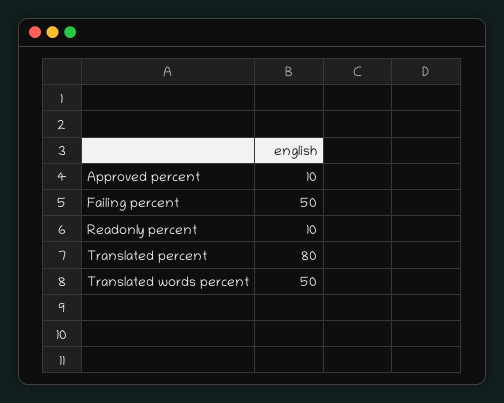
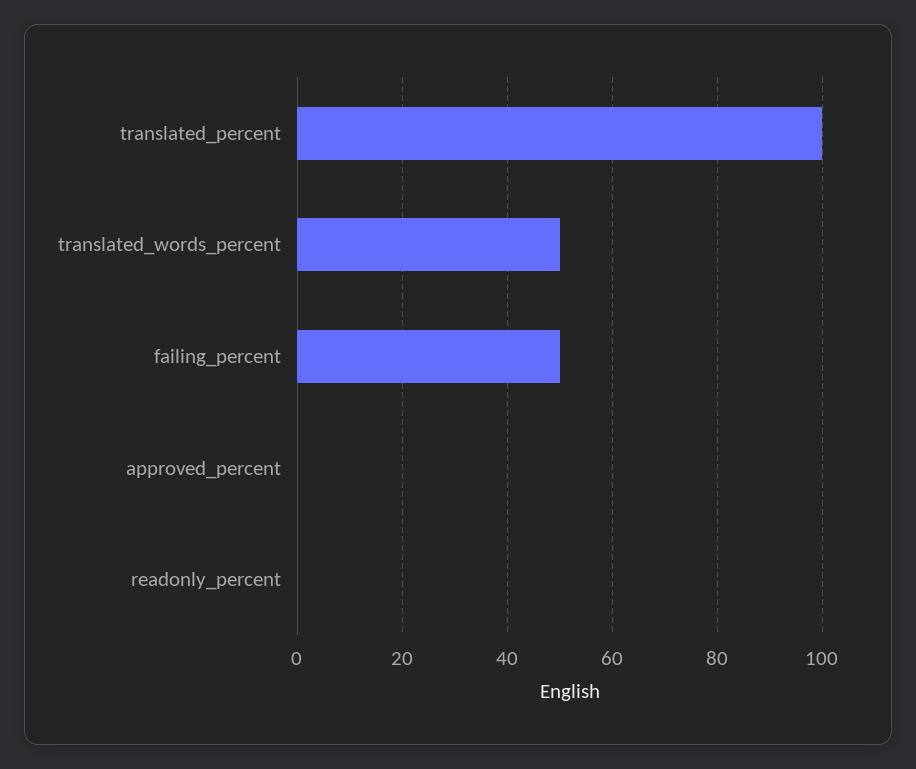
  {
-   "Approved percent": 10,
+   "Approved percent": 0,
    "Failing percent": 50,
-   "Readonly percent": 10,
+   "Readonly percent": 0,
-   "Translated percent": 80,
+   "Translated percent": 100,
    "Translated words percent": 50
  }

